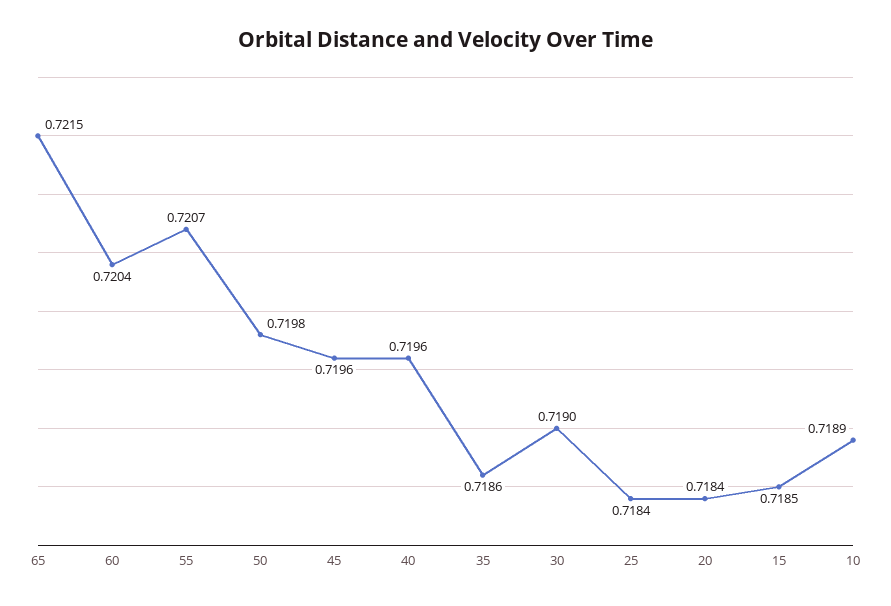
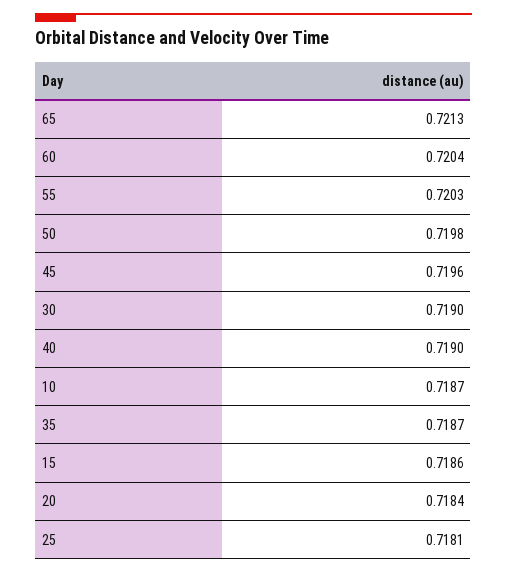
  {
-   "65": 0.7215,
+   "65": 0.7213,
    "60": 0.7204,
-   "55": 0.7207,
+   "55": 0.7203,
    "50": 0.7198,
    "45": 0.7196,
-   "40": 0.7196,
+   "40": 0.719,
-   "35": 0.7186,
+   "35": 0.7187,
    "30": 0.719,
-   "25": 0.7184,
+   "25": 0.7181,
    "20": 0.7184,
-   "15": 0.7185,
+   "15": 0.7186,
-   "10": 0.7189
+   "10": 0.7187
  }

